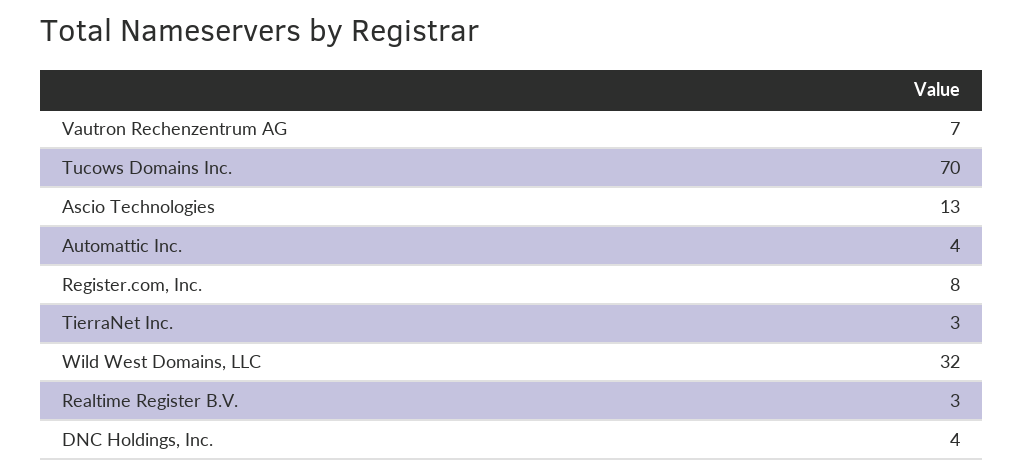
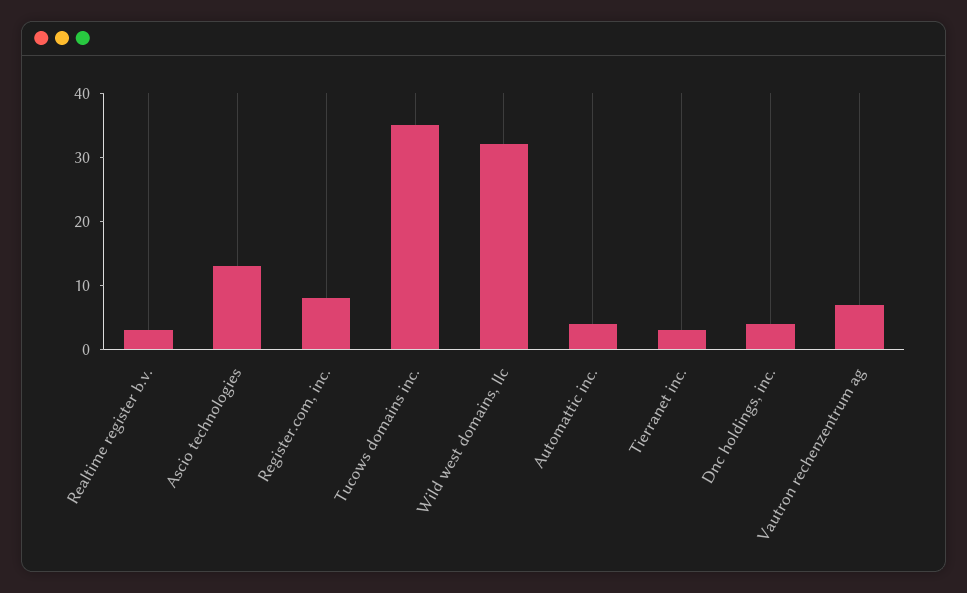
  {
    "Vautron Rechenzentrum AG": 7,
-   "Tucows Domains Inc.": 70,
+   "Tucows Domains Inc.": 35,
    "Ascio Technologies": 13,
    "Automattic Inc.": 4,
    "Register.com, Inc.": 8,
    "TierraNet Inc.": 3,
    "Wild West Domains, LLC": 32,
    "Realtime Register B.V.": 3,
    "DNC Holdings, Inc.": 4
  }

